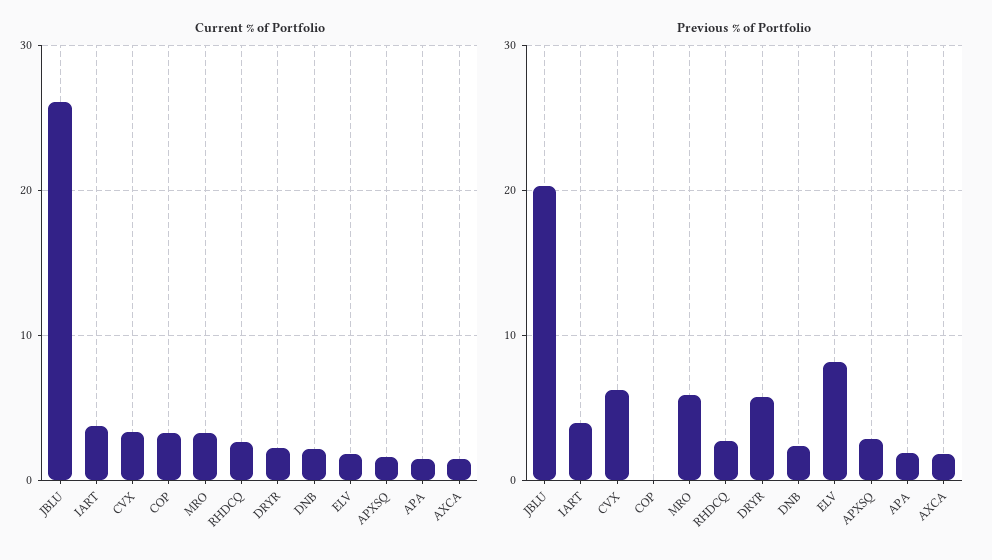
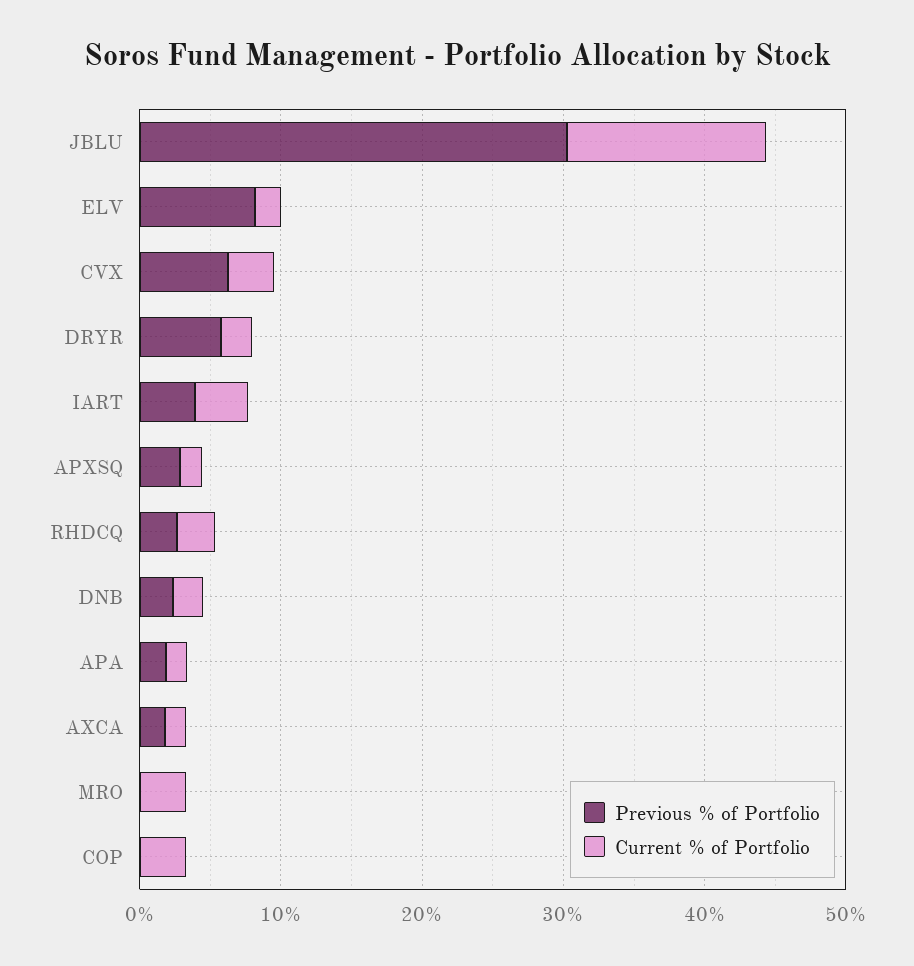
  {
    "Current % of Portfolio": {
-     "JBLU": 26,
+     "JBLU": 14,
      "IART": 4,
      "CVX": 3,
      "COP": 3,
      "MRO": 3,
      "RHDCQ": 3,
      "DRYR": 2,
      "DNB": 2,
      "ELV": 2,
      "APXSQ": 2,
      "APA": 1,
      "AXCA": 1
    },
    "Previous % of Portfolio": {
-     "JBLU": 20,
+     "JBLU": 30,
      "IART": 4,
      "CVX": 6,
      "COP": 0,
-     "MRO": 6,
+     "MRO": 0,
      "RHDCQ": 3,
      "DRYR": 6,
      "DNB": 2,
      "ELV": 8,
      "APXSQ": 3,
      "APA": 2,
      "AXCA": 2
    }
  }

